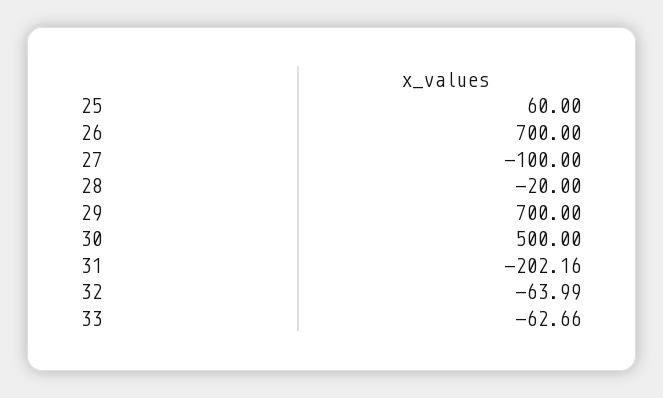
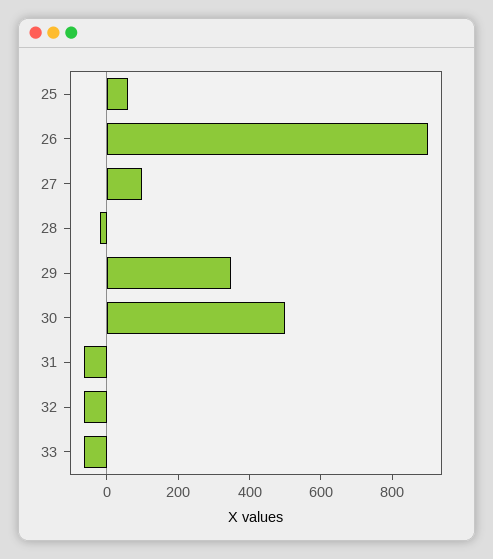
  {
    "25": 60,
-   "26": 700,
+   "26": 900,
-   "27": -100,
+   "27": 100,
    "28": -20,
-   "29": 700,
+   "29": 350,
    "30": 500,
-   "31": -202.16,
+   "31": -50,
    "32": -63.99,
    "33": -62.66
  }

